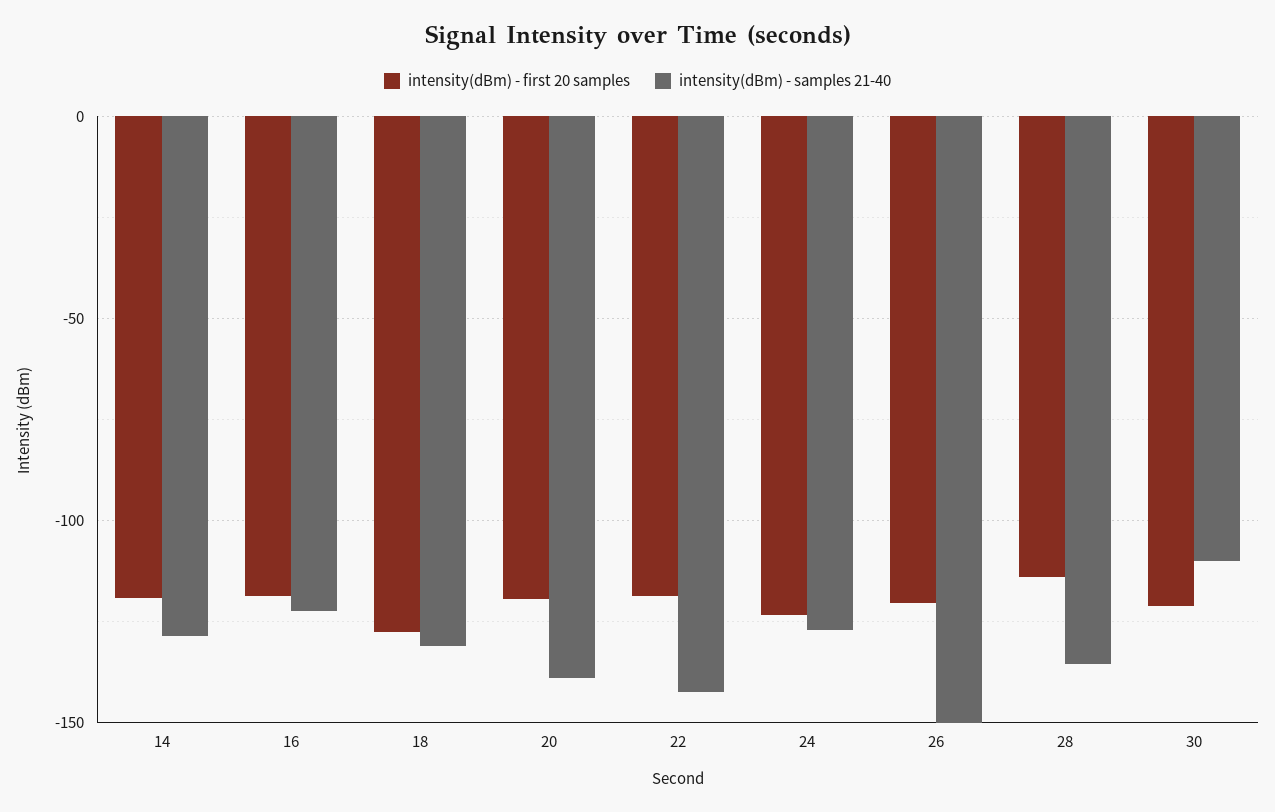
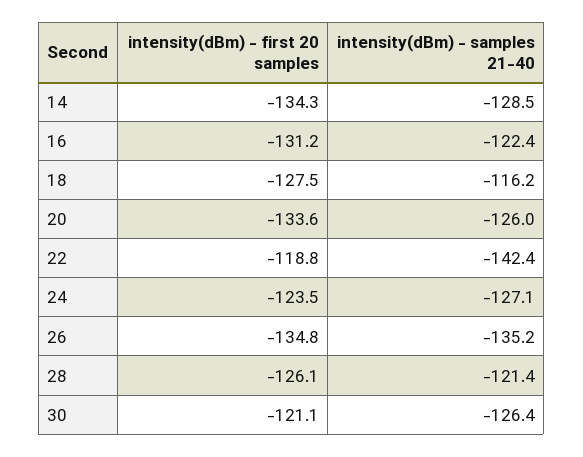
  {
    "intensity(dBm) - first 20 samples": {
-     "14": -120,
+     "14": -134.3,
-     "16": -120,
+     "16": -131.2,
      "18": -127.5,
-     "20": -120,
+     "20": -133.6,
      "22": -118.8,
      "24": -123.5,
-     "26": -120,
+     "26": -134.8,
-     "28": -115,
+     "28": -126.1,
      "30": -121.1
    },
    "intensity(dBm) - samples 21-40": {
      "14": -128.5,
      "16": -122.4,
-     "18": -130,
+     "18": -116.2,
-     "20": -140,
+     "20": -126,
      "22": -142.4,
      "24": -127.1,
-     "26": -150,
+     "26": -135.2,
-     "28": -135,
+     "28": -121.4,
-     "30": -110
+     "30": -126.4
    }
  }

